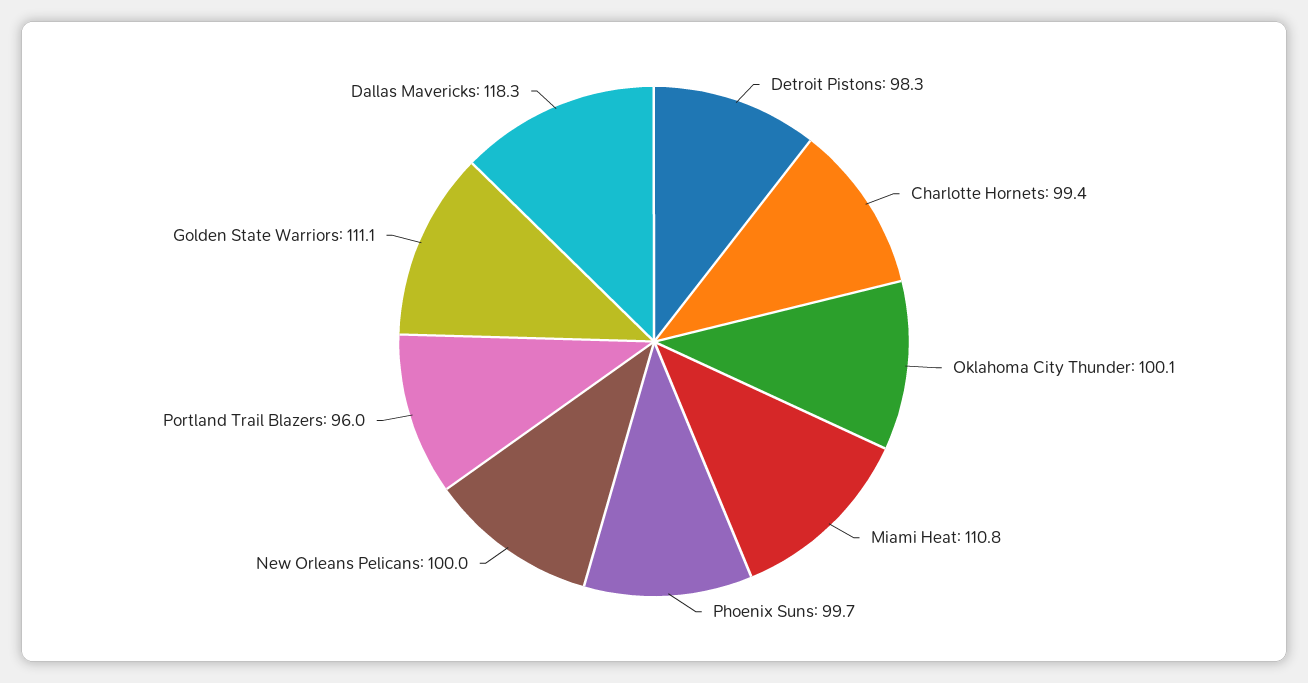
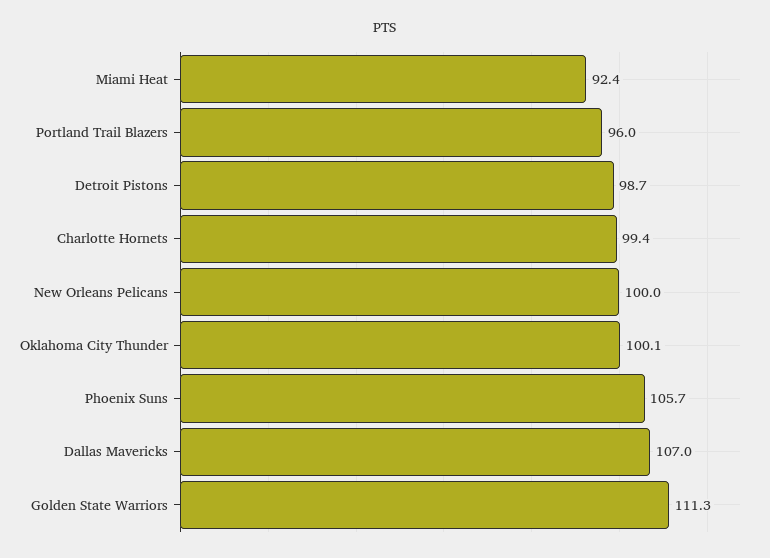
  {
-   "Detroit Pistons": 98.3,
+   "Detroit Pistons": 98.7,
    "Charlotte Hornets": 99.4,
    "Oklahoma City Thunder": 100.1,
-   "Miami Heat": 110.8,
+   "Miami Heat": 92.4,
-   "Phoenix Suns": 99.7,
+   "Phoenix Suns": 105.7,
    "New Orleans Pelicans": 100,
    "Portland Trail Blazers": 96,
-   "Golden State Warriors": 111.1,
+   "Golden State Warriors": 111.3,
-   "Dallas Mavericks": 118.3
+   "Dallas Mavericks": 107
  }

